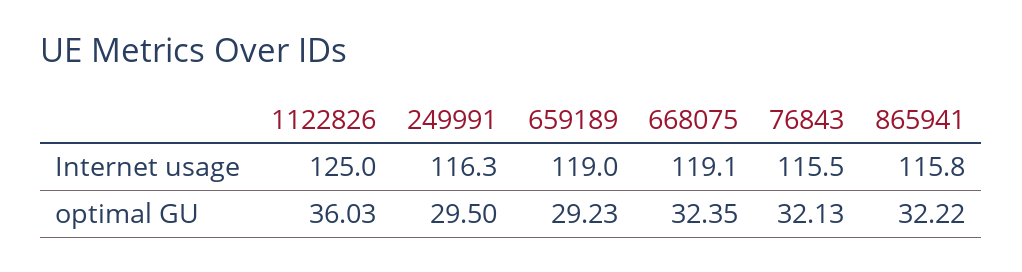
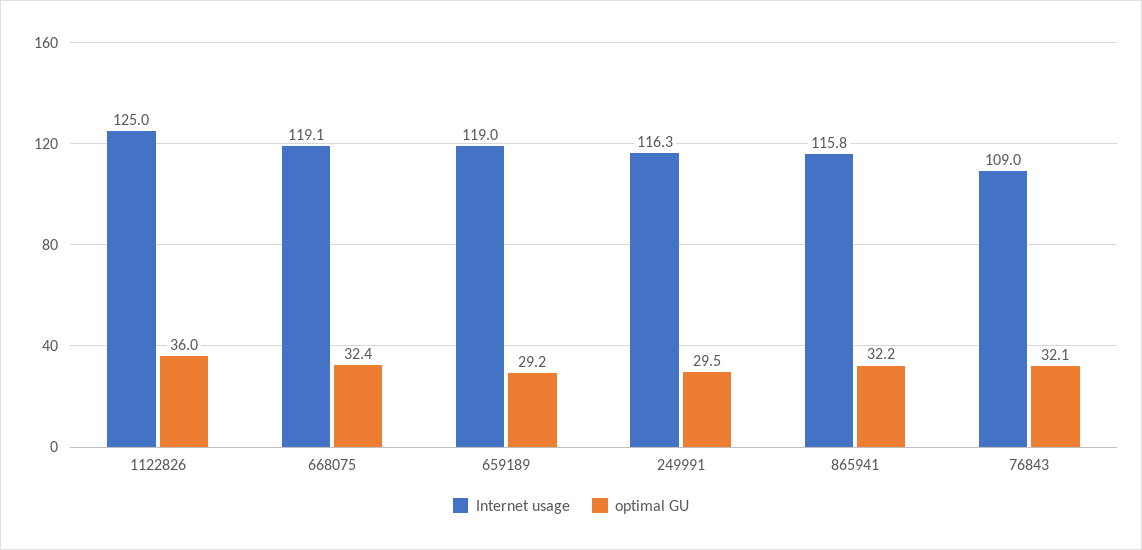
  {
    "Internet usage": {
      "1122826": 125,
      "249991": 116.3,
      "659189": 119,
      "668075": 119.1,
-     "76843": 115.5,
+     "76843": 109,
      "865941": 115.8
    },
    "optimal GU": {
      "1122826": 36.03,
      "249991": 29.5,
      "659189": 29.23,
      "668075": 32.35,
      "76843": 32.13,
      "865941": 32.22
    }
  }

